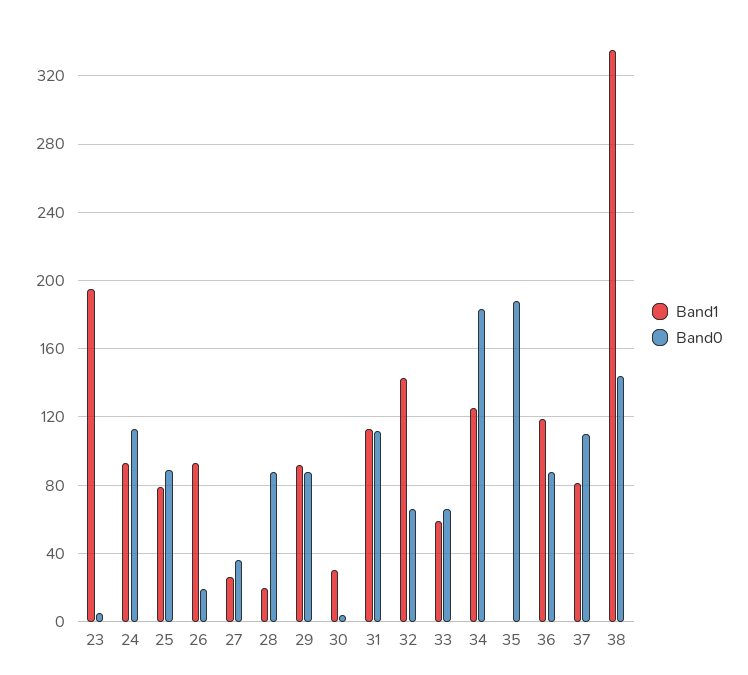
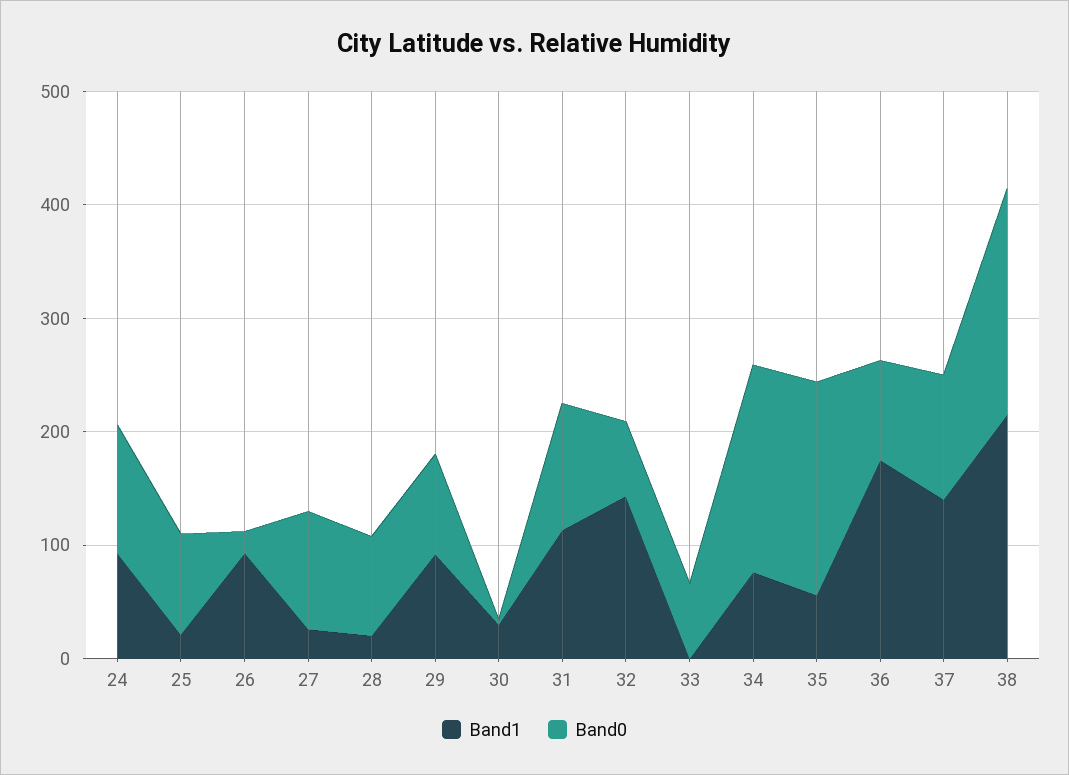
  {
    "Band1": {
-     "23": 195,
      "24": 95,
-     "25": 80,
+     "25": 20,
      "26": 95,
      "27": 25,
      "28": 20,
      "29": 90,
      "30": 30,
      "31": 115,
      "32": 145,
-     "33": 60,
+     "33": 0,
-     "34": 125,
+     "34": 80,
-     "35": 0,
+     "35": 60,
-     "36": 120,
+     "36": 180,
-     "37": 80,
+     "37": 140,
-     "38": 335
+     "38": 220
    },
    "Band0": {
-     "23": 5,
      "24": 115,
      "25": 90,
      "26": 20,
-     "27": 35,
+     "27": 100,
      "28": 90,
      "29": 90,
      "30": 5,
      "31": 110,
      "32": 65,
      "33": 65,
      "34": 185,
      "35": 190,
      "36": 90,
      "37": 110,
-     "38": 145
+     "38": 200
    }
  }

